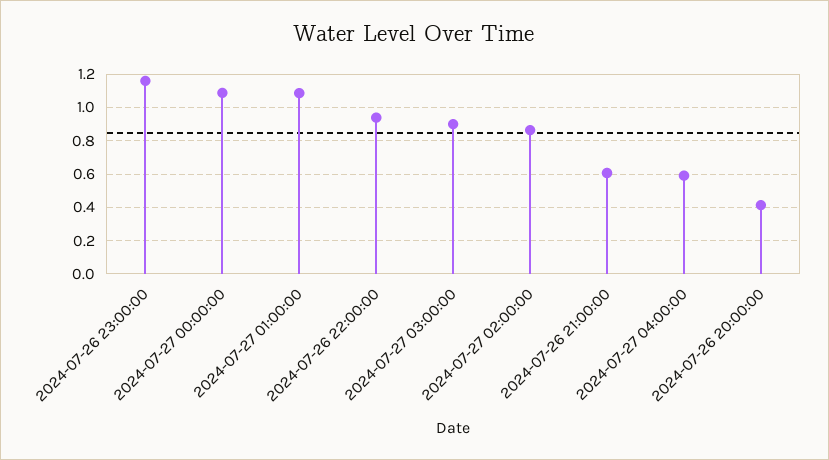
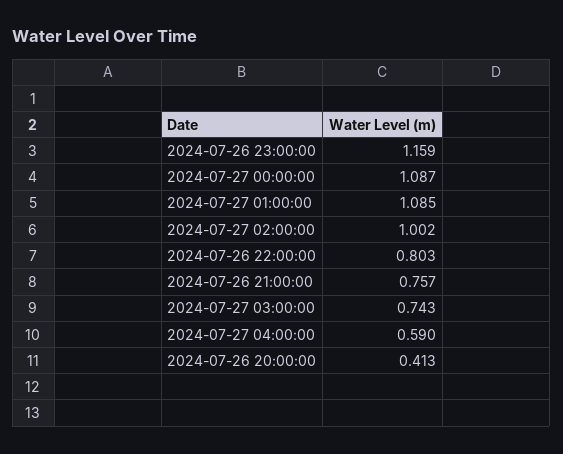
  {
    "2024-07-26 23:00:00": 1.159,
    "2024-07-27 00:00:00": 1.087,
    "2024-07-27 01:00:00": 1.085,
-   "2024-07-26 22:00:00": 0.95,
+   "2024-07-26 22:00:00": 0.803,
-   "2024-07-27 03:00:00": 0.9,
+   "2024-07-27 03:00:00": 0.743,
-   "2024-07-27 02:00:00": 0.85,
+   "2024-07-27 02:00:00": 1.002,
-   "2024-07-26 21:00:00": 0.6,
+   "2024-07-26 21:00:00": 0.757,
    "2024-07-27 04:00:00": 0.59,
    "2024-07-26 20:00:00": 0.413
  }

